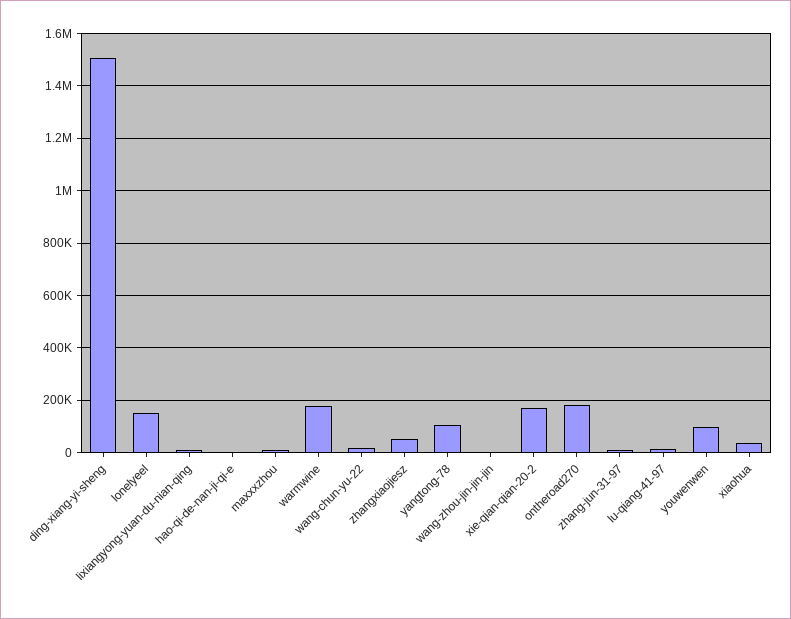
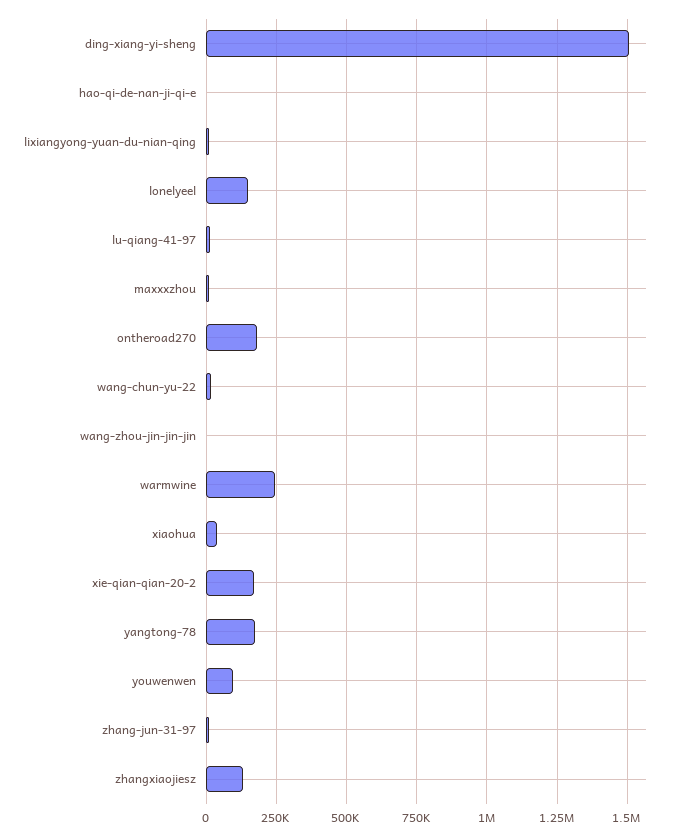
  {
    "ding-xiang-yi-sheng": 1500000,
    "lonelyeel": 150000,
    "lixiangyong-yuan-du-nian-qing": 0,
    "hao-qi-de-nan-ji-qi-e": 0,
    "maxxxzhou": 0,
-   "warmwine": 175000,
+   "warmwine": 250000,
    "wang-chun-yu-22": 25000,
-   "zhangxiaojiesz": 50000,
+   "zhangxiaojiesz": 125000,
-   "yangtong-78": 100000,
+   "yangtong-78": 175000,
    "wang-zhou-jin-jin-jin": 0,
    "xie-qian-qian-20-2": 175000,
    "ontheroad270": 175000,
    "zhang-jun-31-97": 0,
    "lu-qiang-41-97": 25000,
    "youwenwen": 100000,
    "xiaohua": 25000
  }

